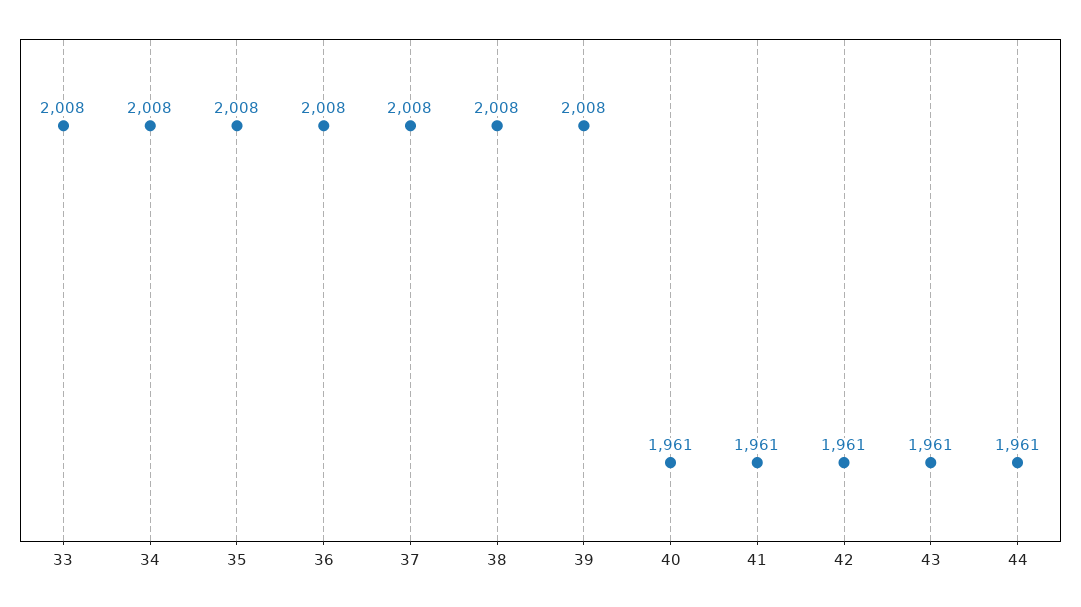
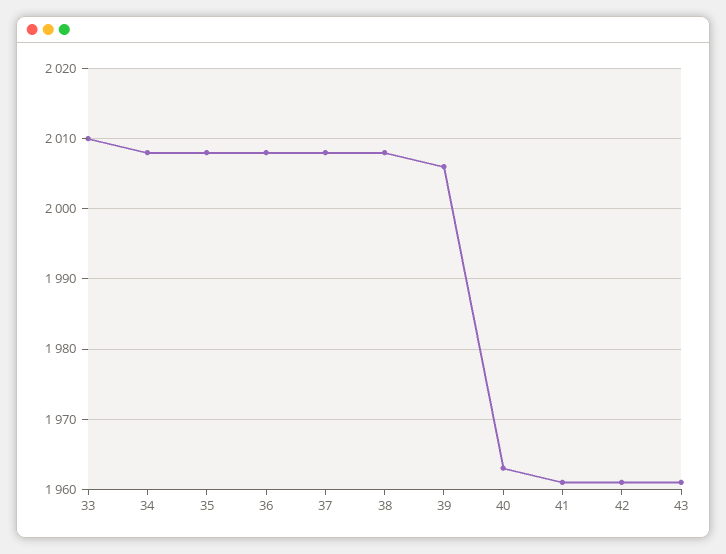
  {
-   "33": 2008,
+   "33": 2010,
    "34": 2008,
    "35": 2008,
    "36": 2008,
    "37": 2008,
    "38": 2008,
-   "39": 2008,
+   "39": 2006,
-   "40": 1961,
+   "40": 1963,
    "41": 1961,
    "42": 1961,
-   "43": 1961,
+   "43": 1961
-   "44": 1961
  }

